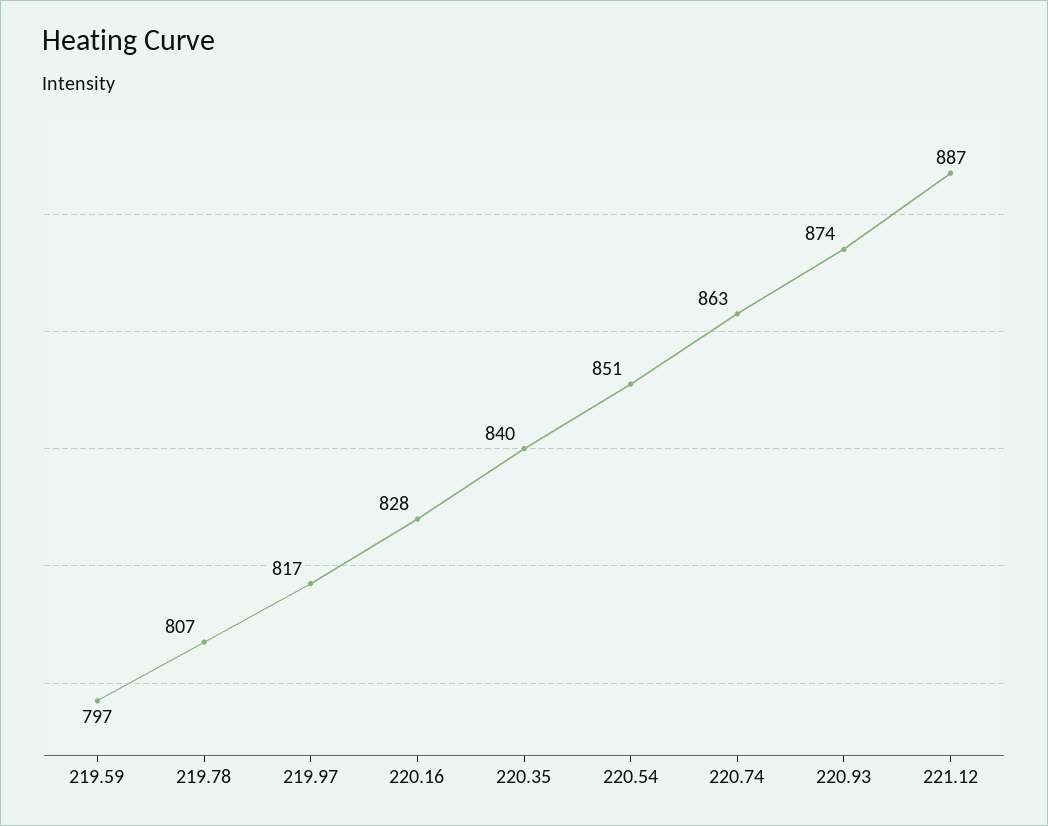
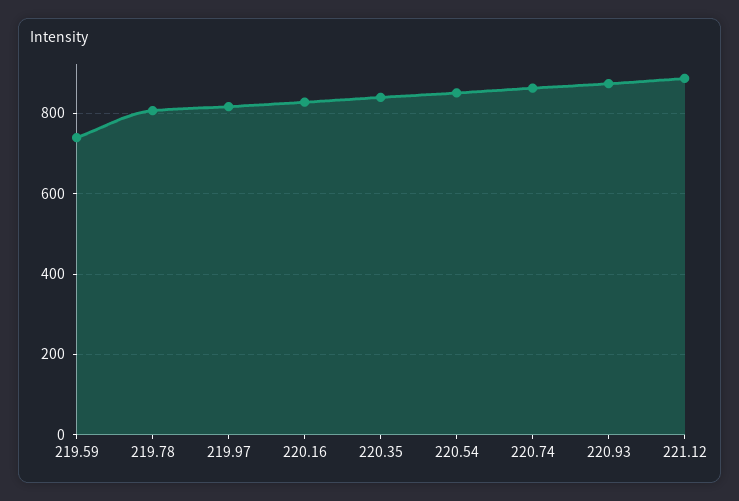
  {
-   "219.59": 797,
+   "219.59": 740,
    "219.78": 807,
    "219.97": 817,
    "220.16": 828,
    "220.35": 840,
    "220.54": 851,
    "220.74": 863,
    "220.93": 874,
    "221.12": 887
  }

